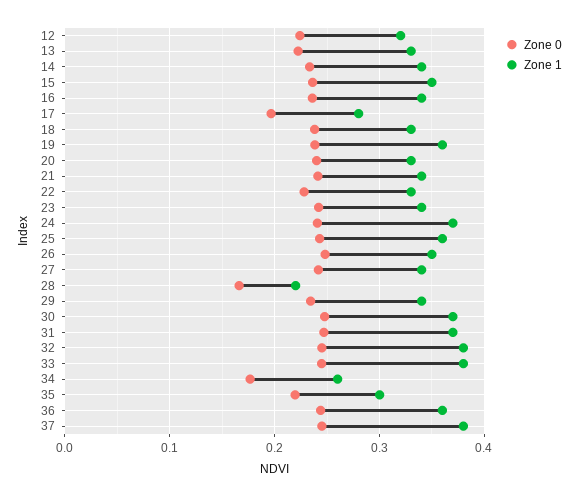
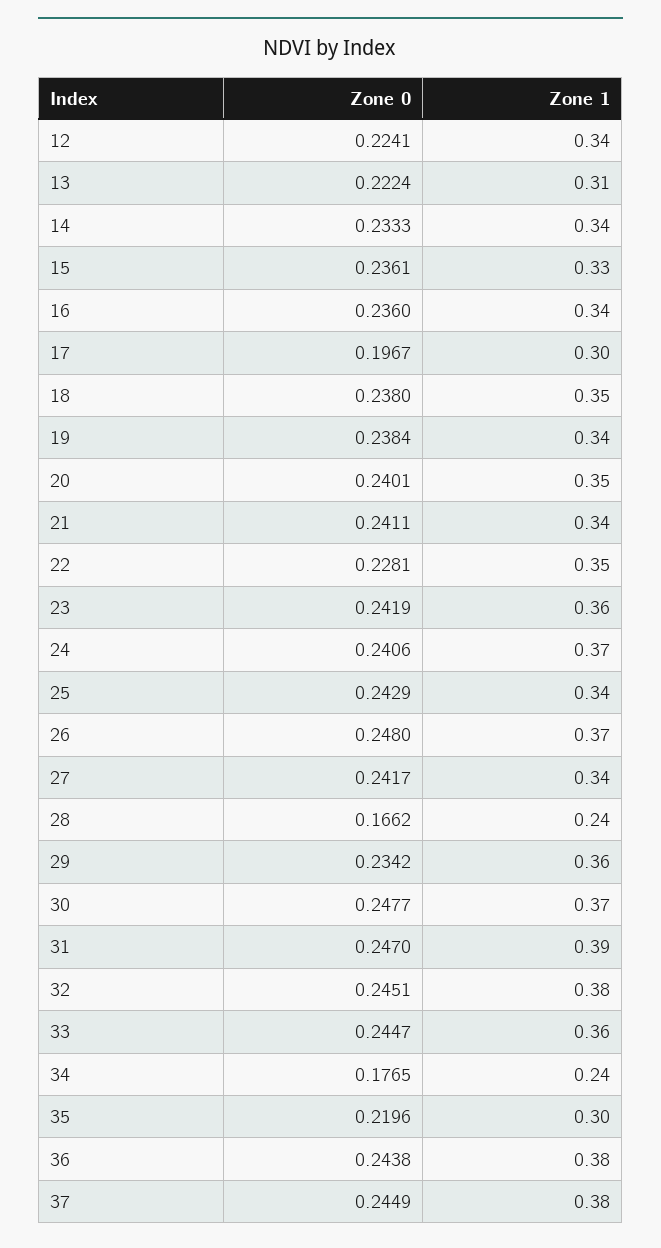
  {
    "Zone 0": {
      "12": 0.2241,
      "13": 0.2224,
      "14": 0.2333,
      "15": 0.2361,
      "16": 0.236,
      "17": 0.1967,
      "18": 0.238,
      "19": 0.2384,
      "20": 0.2401,
      "21": 0.2411,
      "22": 0.2281,
      "23": 0.2419,
      "24": 0.2406,
      "25": 0.2429,
      "26": 0.248,
      "27": 0.2417,
      "28": 0.1662,
      "29": 0.2342,
      "30": 0.2477,
      "31": 0.247,
      "32": 0.2451,
      "33": 0.2447,
      "34": 0.1765,
      "35": 0.2196,
      "36": 0.2438,
      "37": 0.2449
    },
    "Zone 1": {
-     "12": 0.32,
+     "12": 0.34,
-     "13": 0.33,
+     "13": 0.31,
      "14": 0.34,
-     "15": 0.35,
+     "15": 0.33,
      "16": 0.34,
-     "17": 0.28,
+     "17": 0.3,
-     "18": 0.33,
+     "18": 0.35,
-     "19": 0.36,
+     "19": 0.34,
-     "20": 0.33,
+     "20": 0.35,
      "21": 0.34,
-     "22": 0.33,
+     "22": 0.35,
-     "23": 0.34,
+     "23": 0.36,
      "24": 0.37,
-     "25": 0.36,
+     "25": 0.34,
-     "26": 0.35,
+     "26": 0.37,
      "27": 0.34,
-     "28": 0.22,
+     "28": 0.24,
-     "29": 0.34,
+     "29": 0.36,
      "30": 0.37,
-     "31": 0.37,
+     "31": 0.39,
      "32": 0.38,
-     "33": 0.38,
+     "33": 0.36,
-     "34": 0.26,
+     "34": 0.24,
      "35": 0.3,
-     "36": 0.36,
+     "36": 0.38,
      "37": 0.38
    }
  }

